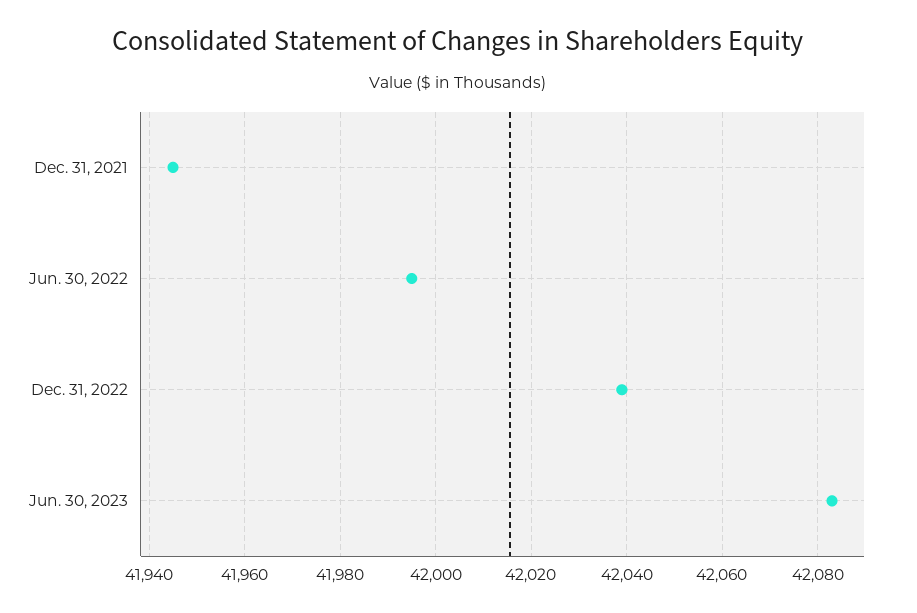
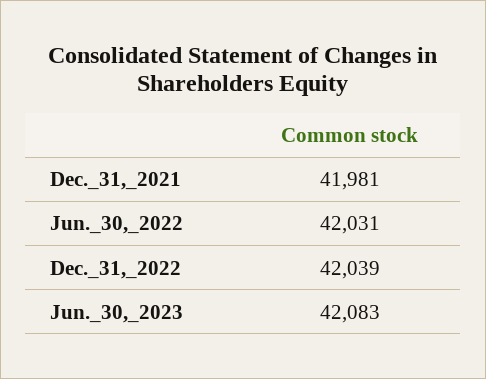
  {
-   "Dec. 31, 2021": 41945,
+   "Dec. 31, 2021": 41981,
-   "Jun. 30, 2022": 41995,
+   "Jun. 30, 2022": 42031,
    "Dec. 31, 2022": 42039,
    "Jun. 30, 2023": 42083
  }

